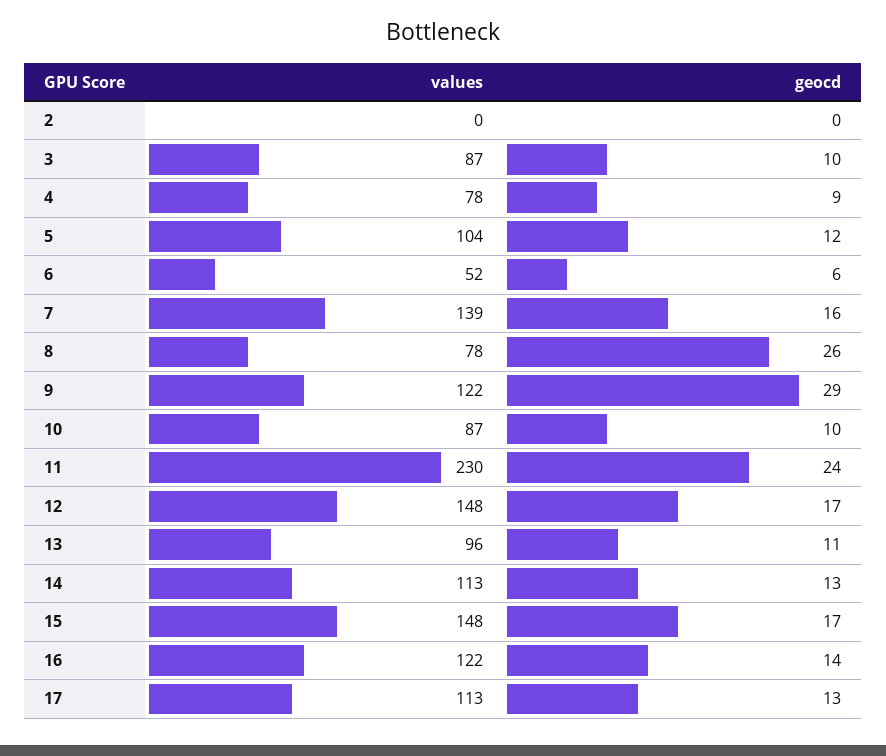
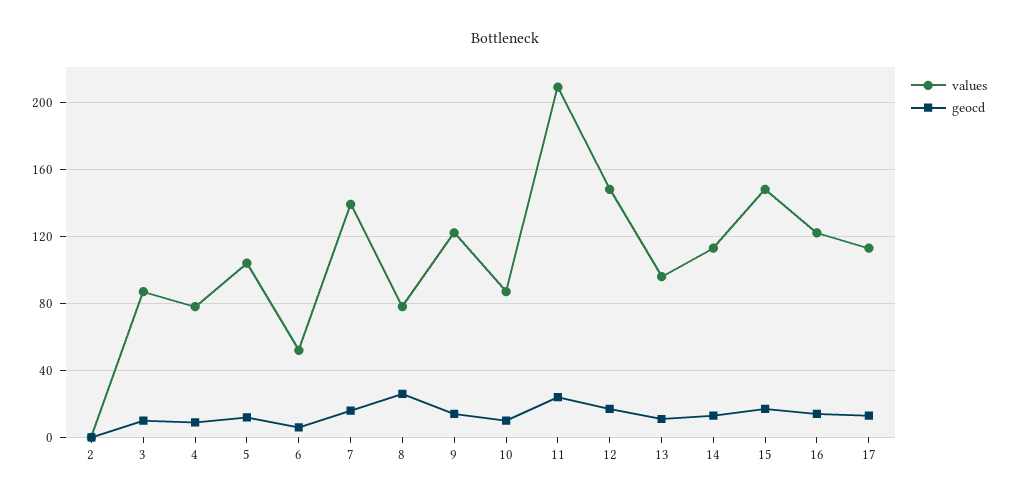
  {
    "values": {
      "2": 0,
      "3": 87,
      "4": 78,
      "5": 104,
      "6": 52,
      "7": 139,
      "8": 78,
      "9": 122,
      "10": 87,
-     "11": 230,
+     "11": 210,
      "12": 148,
      "13": 96,
      "14": 113,
      "15": 148,
      "16": 122,
      "17": 113
    },
    "geocd": {
      "2": 0,
      "3": 10,
      "4": 9,
      "5": 12,
      "6": 6,
      "7": 16,
      "8": 26,
-     "9": 29,
+     "9": 15,
      "10": 10,
      "11": 24,
      "12": 17,
      "13": 11,
      "14": 13,
      "15": 17,
      "16": 14,
      "17": 13
    }
  }

